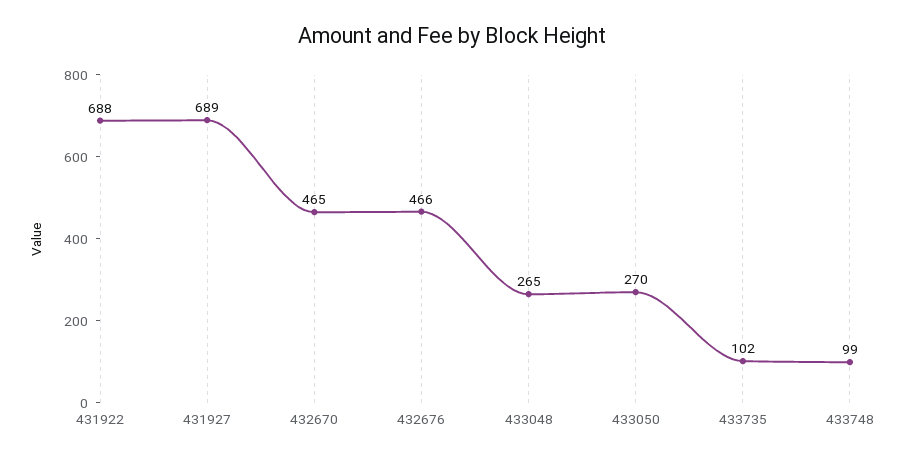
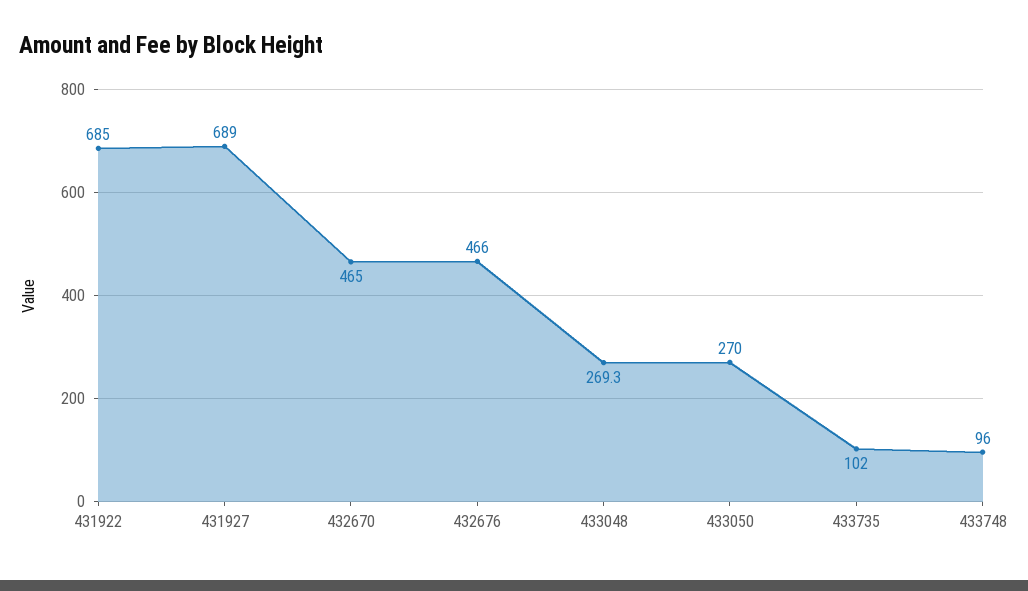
  {
-   "431922": 688,
+   "431922": 685,
    "431927": 689,
    "432670": 465,
    "432676": 466,
-   "433048": 265,
+   "433048": 269.3,
    "433050": 270,
    "433735": 102,
-   "433748": 99
+   "433748": 96
  }

